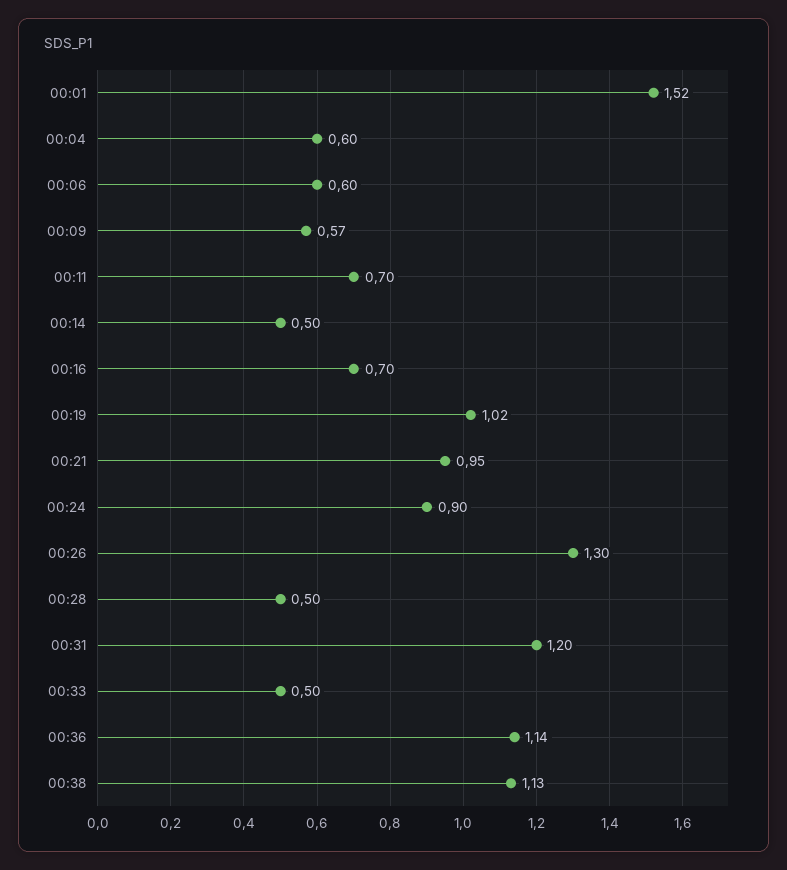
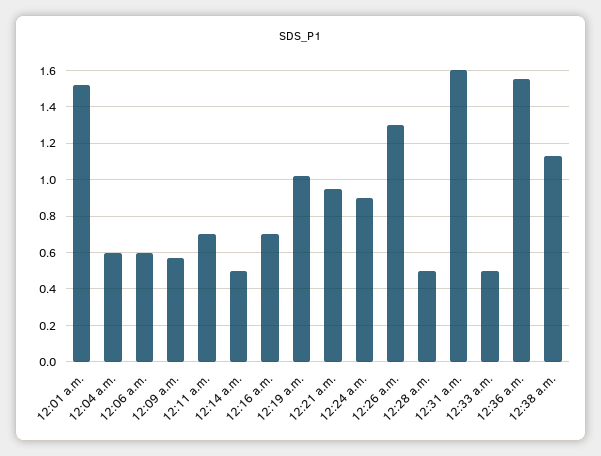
  {
    "00:01": 1.52,
    "00:04": 0.6,
    "00:06": 0.6,
    "00:09": 0.57,
    "00:11": 0.7,
    "00:14": 0.5,
    "00:16": 0.7,
    "00:19": 1.02,
    "00:21": 0.95,
    "00:24": 0.9,
    "00:26": 1.3,
    "00:28": 0.5,
-   "00:31": 1.2,
+   "00:31": 1.6,
    "00:33": 0.5,
-   "00:36": 1.14,
+   "00:36": 1.55,
    "00:38": 1.13
  }

